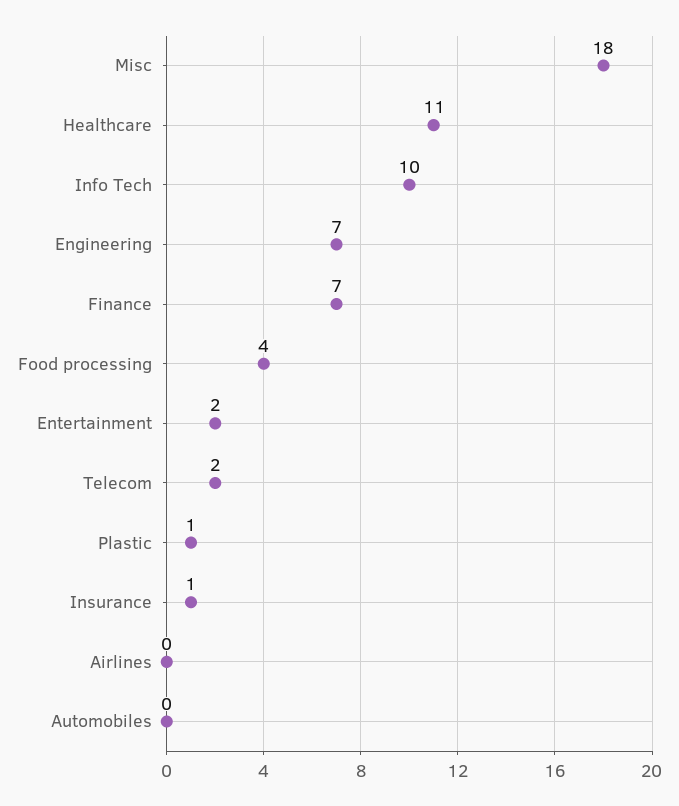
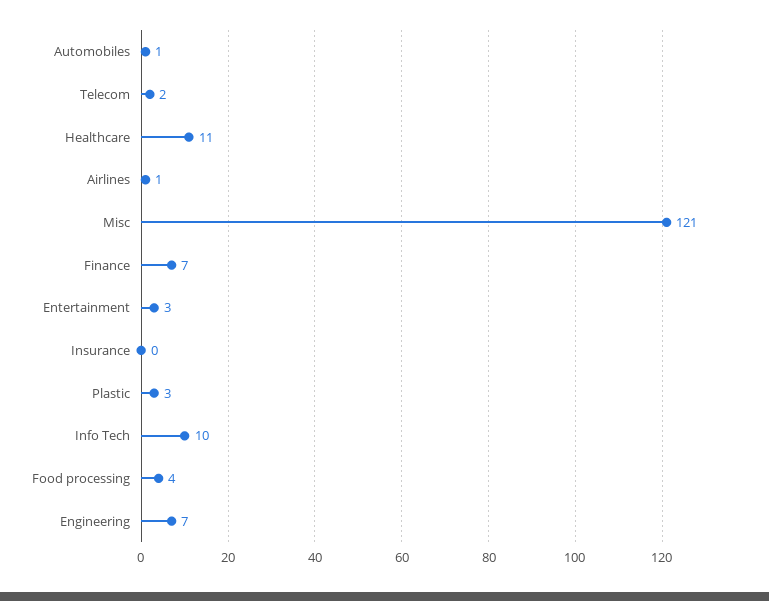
  {
-   "Misc": 18,
+   "Misc": 121,
    "Healthcare": 11,
    "Info Tech": 10,
    "Engineering": 7,
    "Finance": 7,
    "Food processing": 4,
-   "Entertainment": 2,
+   "Entertainment": 3,
    "Telecom": 2,
-   "Plastic": 1,
+   "Plastic": 3,
-   "Insurance": 1,
+   "Insurance": 0,
-   "Airlines": 0,
+   "Airlines": 1,
-   "Automobiles": 0
+   "Automobiles": 1
  }

